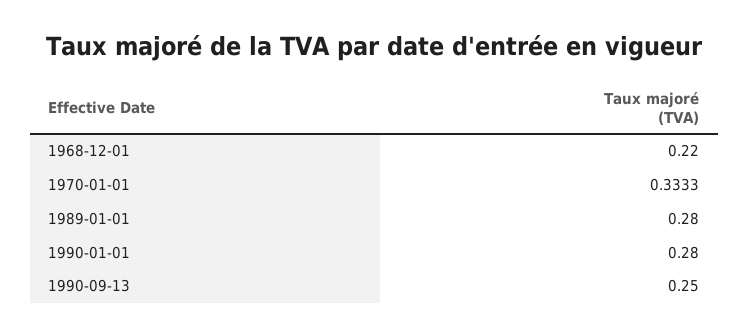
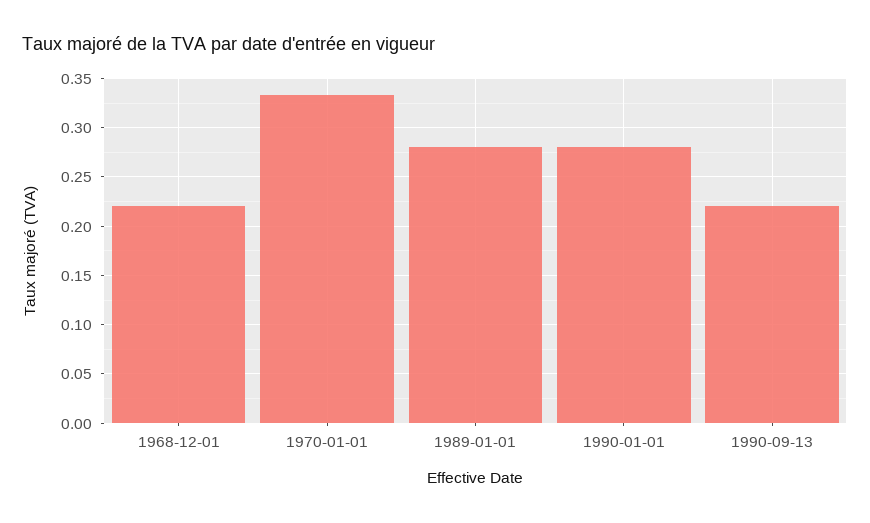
  {
    "1968-12-01": 0.22,
    "1970-01-01": 0.3333,
    "1989-01-01": 0.28,
    "1990-01-01": 0.28,
-   "1990-09-13": 0.25
+   "1990-09-13": 0.22
  }

